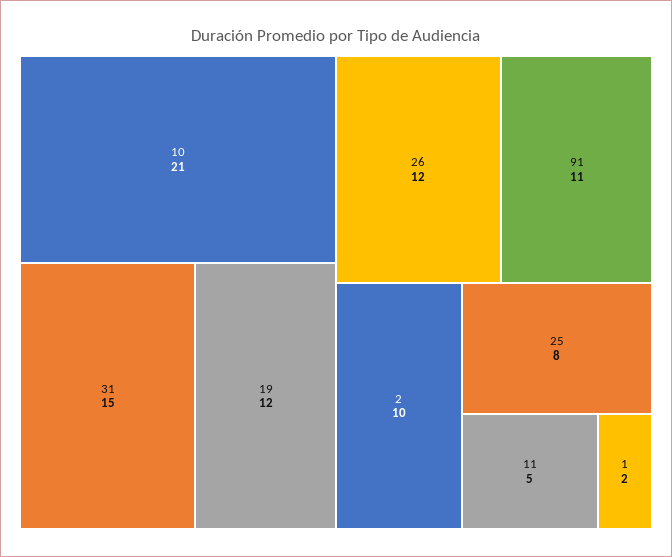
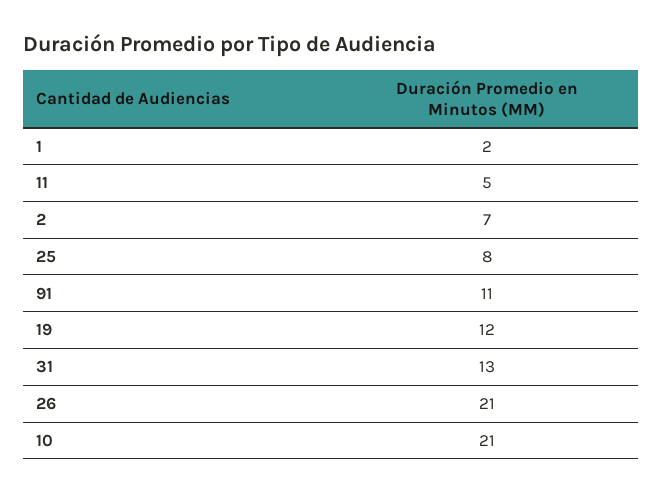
  {
    "10": 21,
-   "31": 15,
+   "31": 13,
    "19": 12,
-   "26": 12,
+   "26": 21,
    "91": 11,
-   "2": 10,
+   "2": 7,
    "25": 8,
    "11": 5,
    "1": 2
  }

